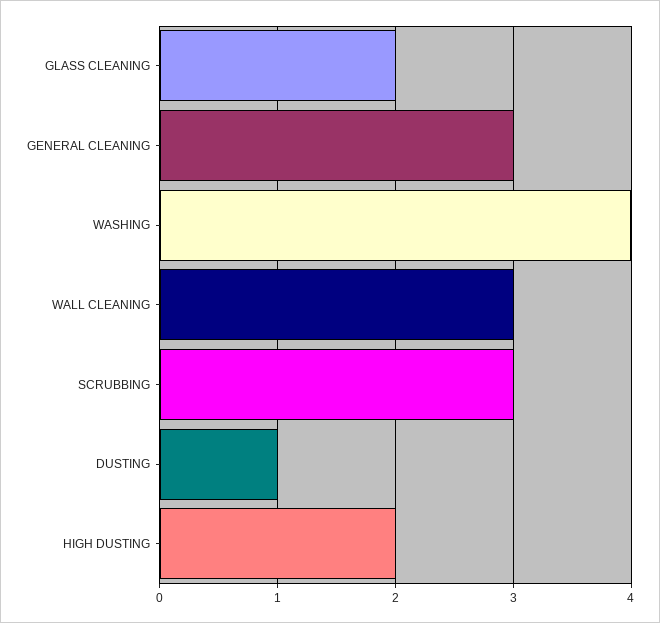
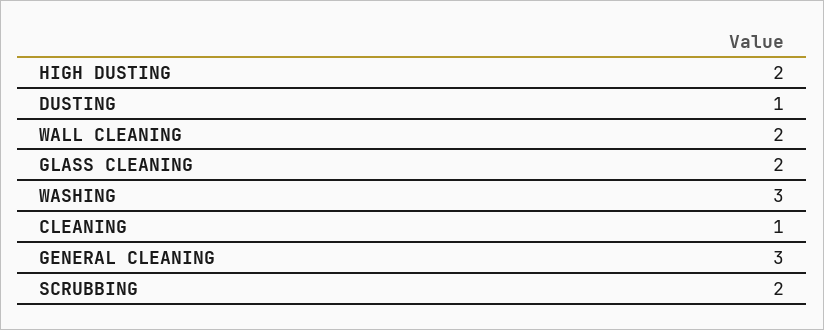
  {
    "GLASS CLEANING": 2,
    "GENERAL CLEANING": 3,
-   "WASHING": 4,
+   "WASHING": 3,
-   "WALL CLEANING": 3,
+   "WALL CLEANING": 2,
-   "SCRUBBING": 3,
+   "SCRUBBING": 2,
    "DUSTING": 1,
-   "HIGH DUSTING": 2
+   "HIGH DUSTING": 2,
+   "CLEANING": 1
  }

